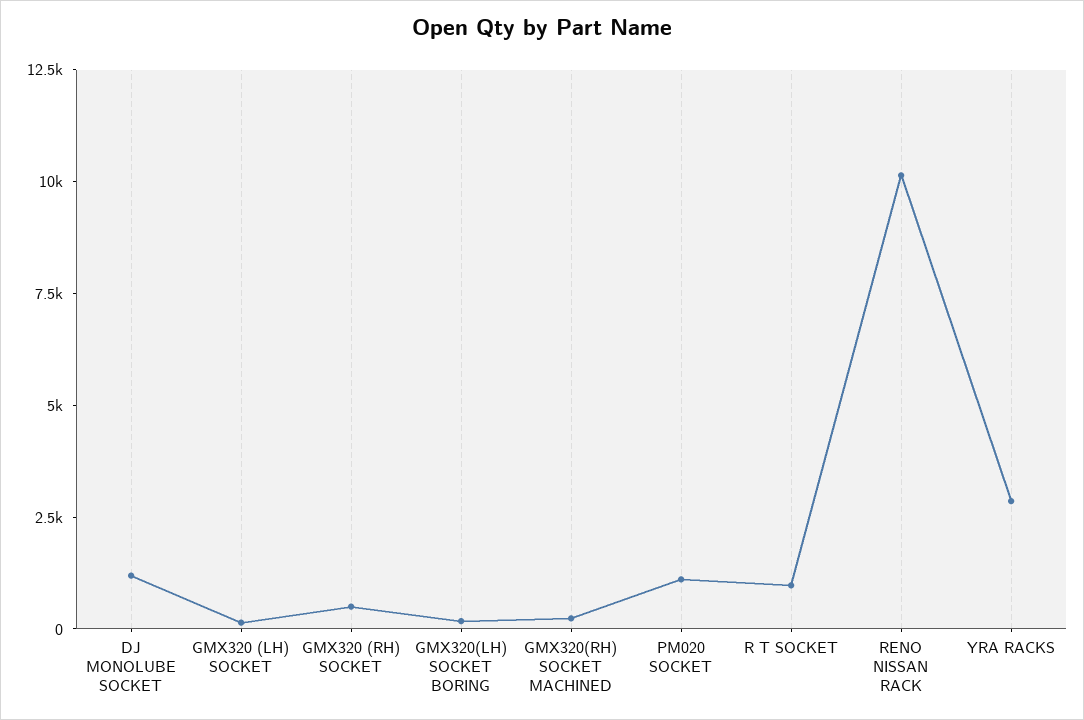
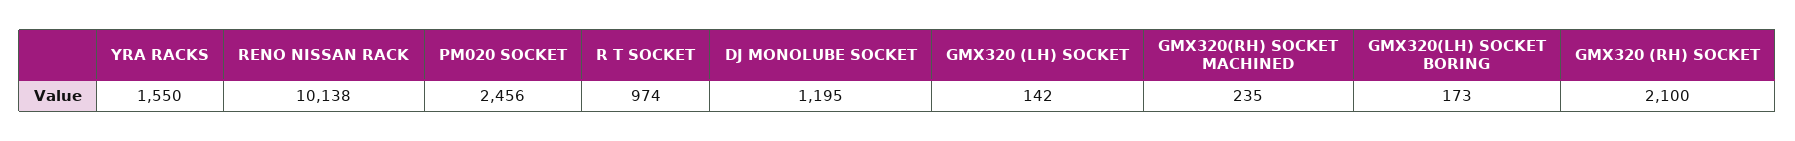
  {
    "DJ MONOLUBE SOCKET": 1195,
    "GMX320 (LH) SOCKET": 142,
-   "GMX320 (RH) SOCKET": 500,
+   "GMX320 (RH) SOCKET": 2100,
    "GMX320(LH) SOCKET BORING": 173,
    "GMX320(RH) SOCKET MACHINED": 235,
-   "PM020 SOCKET": 1000,
+   "PM020 SOCKET": 2456,
    "R T SOCKET": 974,
    "RENO NISSAN RACK": 10138,
-   "YRA RACKS": 3000
+   "YRA RACKS": 1550
  }

